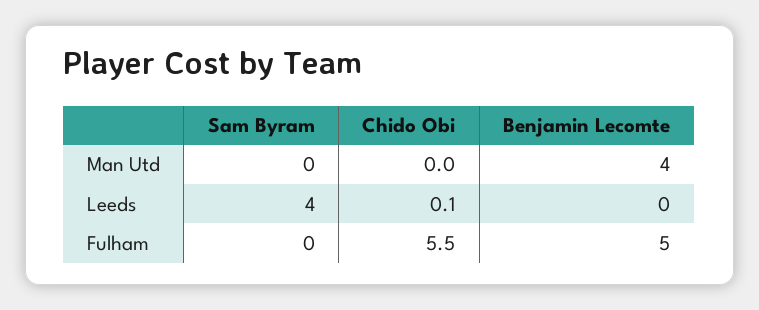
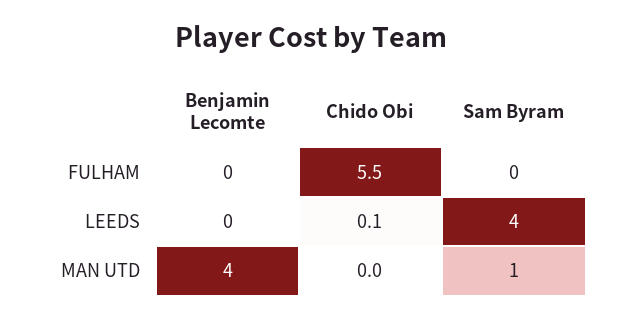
  {
    "Sam Byram": {
-     "Man Utd": 0,
+     "Man Utd": 1,
      "Leeds": 4,
      "Fulham": 0
    },
    "Chido Obi": {
      "Man Utd": 0,
      "Leeds": 0.1,
      "Fulham": 5.5
    },
    "Benjamin Lecomte": {
      "Man Utd": 4,
      "Leeds": 0,
-     "Fulham": 5
+     "Fulham": 0
    }
  }

